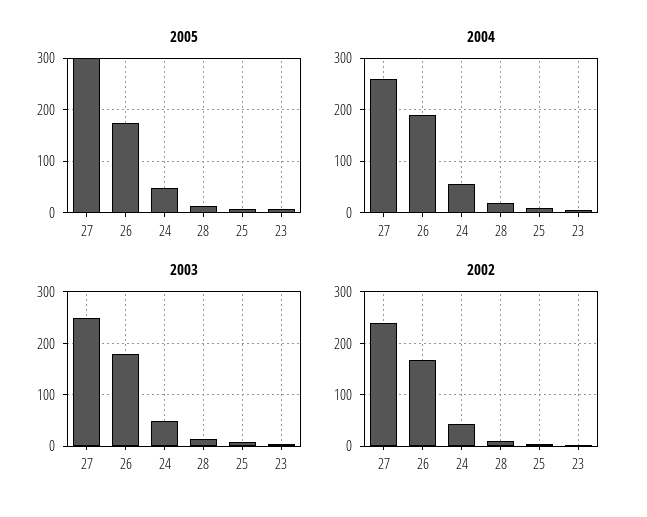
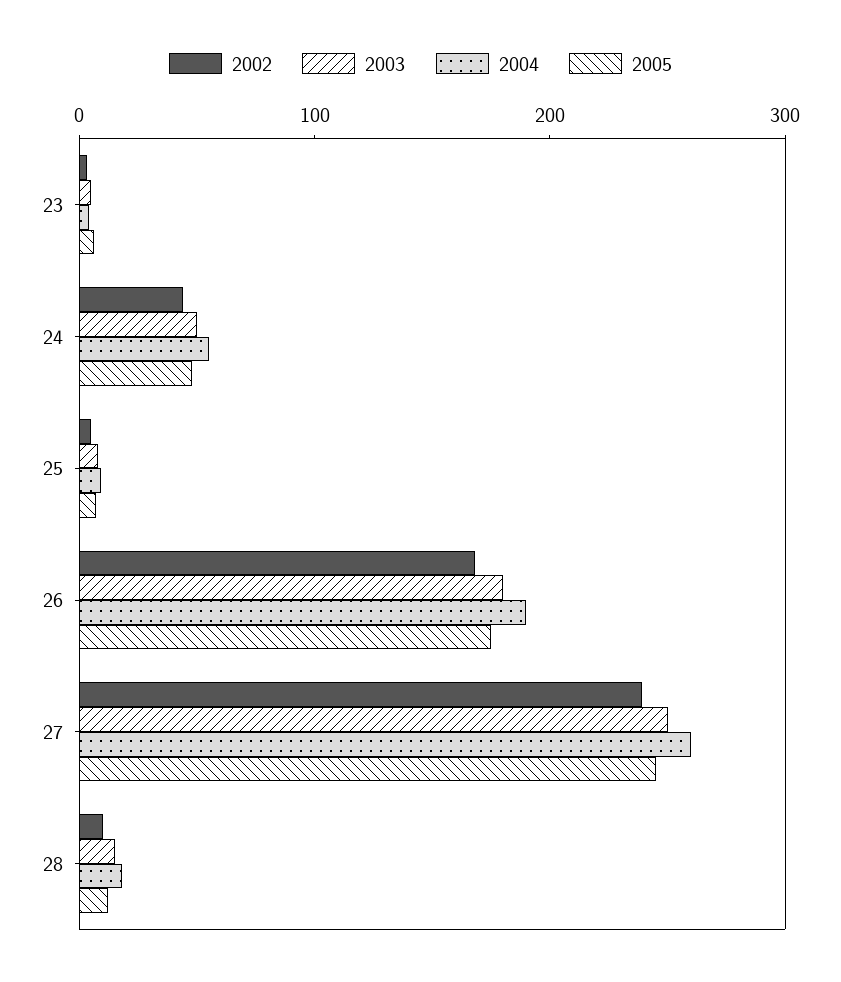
  {
    "2005": {
-     "27": 300,
+     "27": 240,
      "26": 180,
      "24": 40,
      "28": 20,
      "25": 0,
      "23": 0
    },
    "2004": {
      "27": 260,
      "26": 200,
      "24": 60,
      "28": 20,
      "25": 0,
      "23": 0
    },
    "2003": {
      "27": 260,
      "26": 180,
      "24": 60,
      "28": 20,
      "25": 0,
      "23": 0
    },
    "2002": {
      "27": 240,
      "26": 160,
      "24": 40,
      "28": 20,
      "25": 0,
      "23": 0
    }
  }

